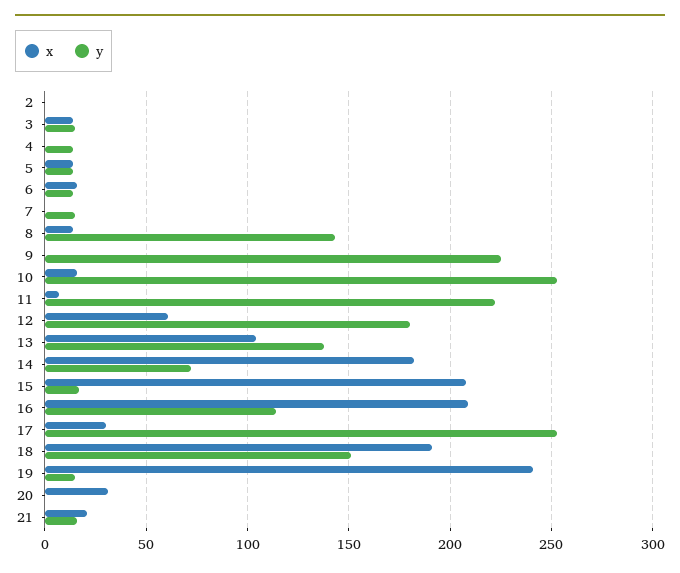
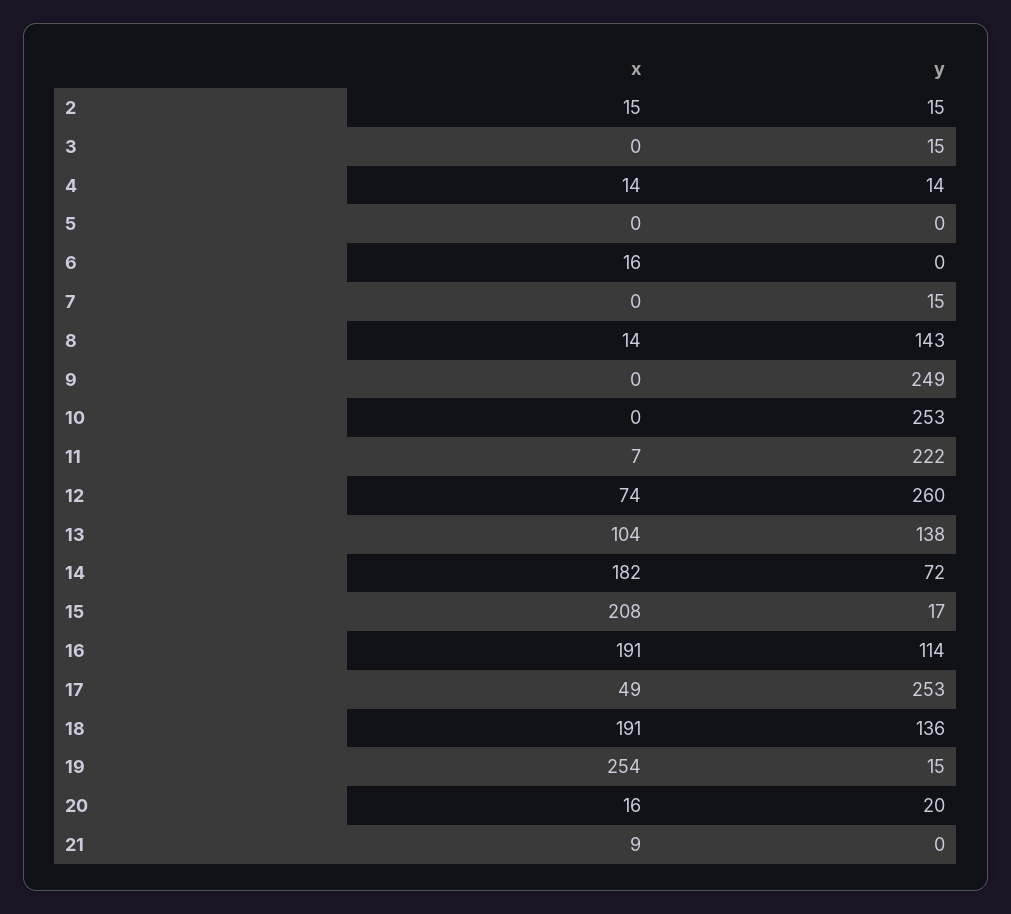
  {
    "x": {
-     "2": 0,
+     "2": 15,
-     "3": 15,
+     "3": 0,
-     "4": 0,
+     "4": 14,
-     "5": 15,
+     "5": 0,
      "6": 16,
      "7": 0,
      "8": 14,
      "9": 0,
-     "10": 15,
+     "10": 0,
      "11": 7,
-     "12": 60,
+     "12": 74,
      "13": 104,
      "14": 182,
      "15": 208,
-     "16": 210,
+     "16": 191,
-     "17": 30,
+     "17": 49,
      "18": 191,
-     "19": 240,
+     "19": 254,
-     "20": 30,
+     "20": 16,
-     "21": 20
+     "21": 9
    },
    "y": {
-     "2": 0,
+     "2": 15,
      "3": 15,
      "4": 14,
-     "5": 15,
+     "5": 0,
-     "6": 15,
+     "6": 0,
      "7": 15,
      "8": 143,
-     "9": 225,
+     "9": 249,
      "10": 253,
      "11": 222,
-     "12": 180,
+     "12": 260,
      "13": 138,
      "14": 72,
      "15": 17,
      "16": 114,
      "17": 253,
-     "18": 150,
+     "18": 136,
      "19": 15,
-     "20": 0,
+     "20": 20,
-     "21": 15
+     "21": 0
    }
  }

